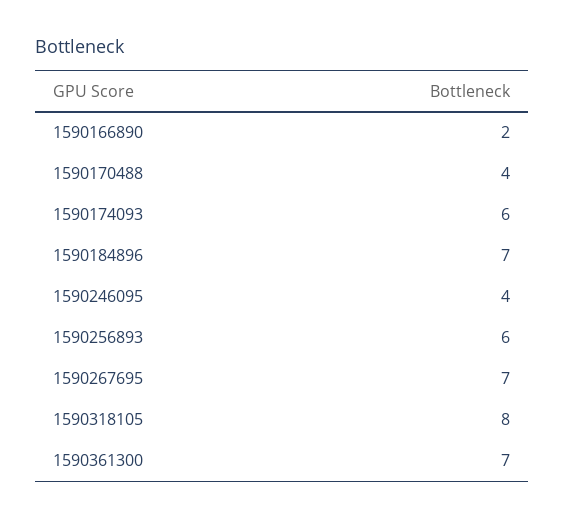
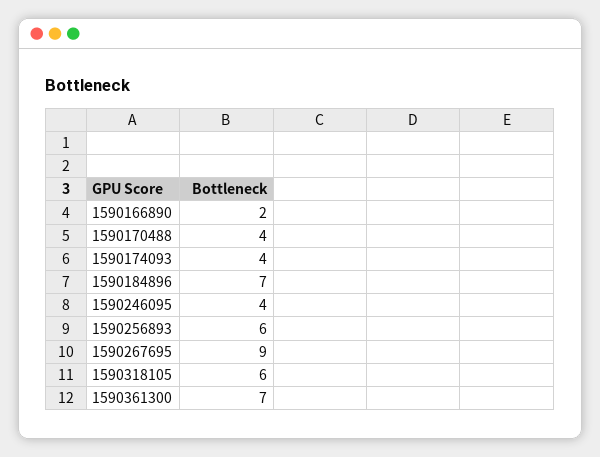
  {
    "1590166890": 2,
    "1590170488": 4,
-   "1590174093": 6,
+   "1590174093": 4,
    "1590184896": 7,
    "1590246095": 4,
    "1590256893": 6,
-   "1590267695": 7,
+   "1590267695": 9,
-   "1590318105": 8,
+   "1590318105": 6,
    "1590361300": 7
  }

